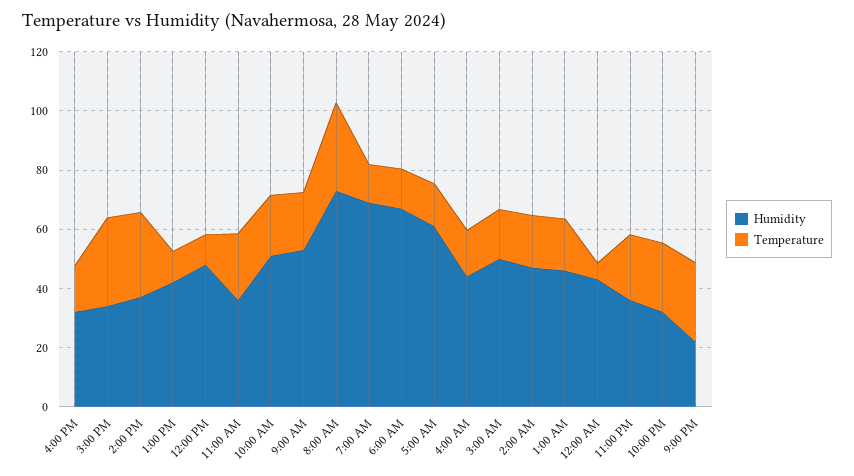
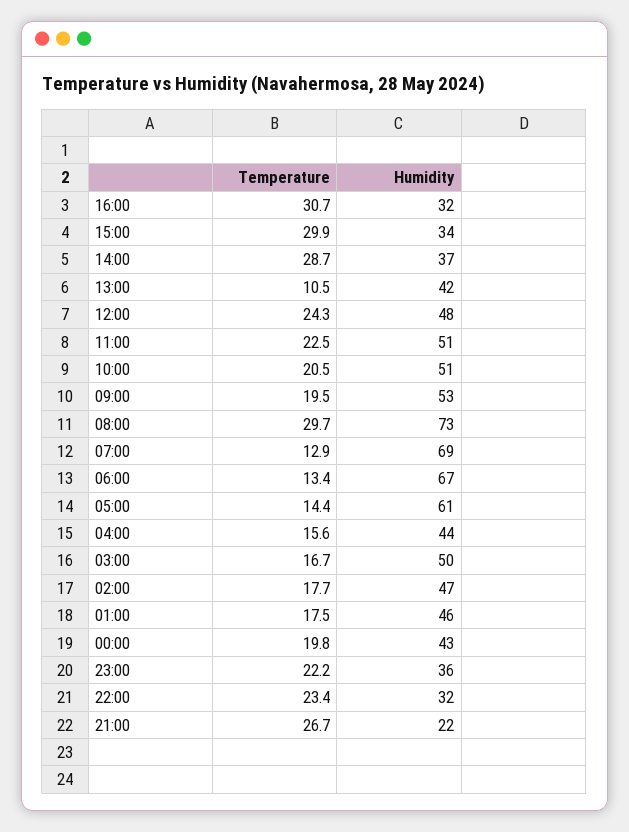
  {
    "Humidity": {
      "4:00 PM": 32,
      "3:00 PM": 34,
      "2:00 PM": 37,
      "1:00 PM": 42,
      "12:00 PM": 48,
-     "11:00 AM": 35,
+     "11:00 AM": 51,
      "10:00 AM": 51,
      "9:00 AM": 53,
      "8:00 AM": 73,
      "7:00 AM": 69,
      "6:00 AM": 67,
      "5:00 AM": 61,
      "4:00 AM": 44,
      "3:00 AM": 50,
      "2:00 AM": 47,
      "1:00 AM": 46,
      "12:00 AM": 43,
      "11:00 PM": 36,
      "10:00 PM": 32,
      "9:00 PM": 22
    },
    "Temperature": {
-     "4:00 PM": 15,
+     "4:00 PM": 30.7,
      "3:00 PM": 29.9,
      "2:00 PM": 28.7,
      "1:00 PM": 10.5,
-     "12:00 PM": 10,
+     "12:00 PM": 24.3,
      "11:00 AM": 22.5,
      "10:00 AM": 20.5,
      "9:00 AM": 19.5,
      "8:00 AM": 29.7,
      "7:00 AM": 12.9,
      "6:00 AM": 13.4,
      "5:00 AM": 14.4,
      "4:00 AM": 15.6,
      "3:00 AM": 16.7,
      "2:00 AM": 17.7,
      "1:00 AM": 17.5,
-     "12:00 AM": 5,
+     "12:00 AM": 19.8,
      "11:00 PM": 22.2,
      "10:00 PM": 23.4,
      "9:00 PM": 26.7
    }
  }

